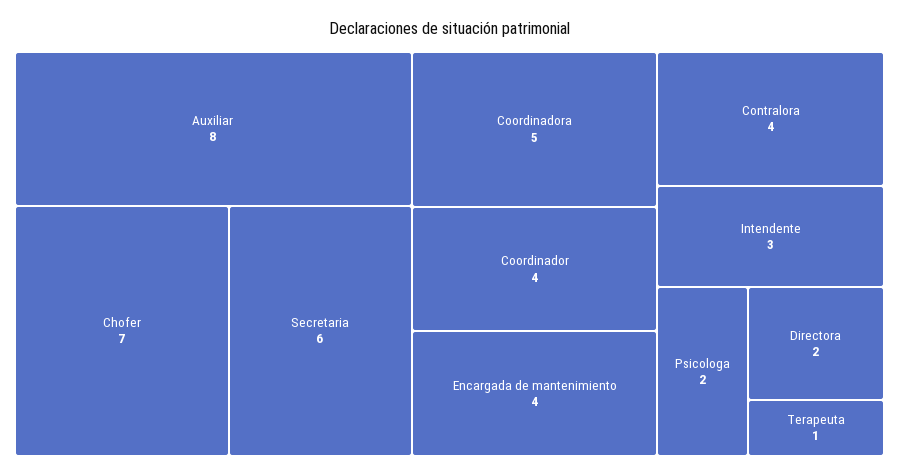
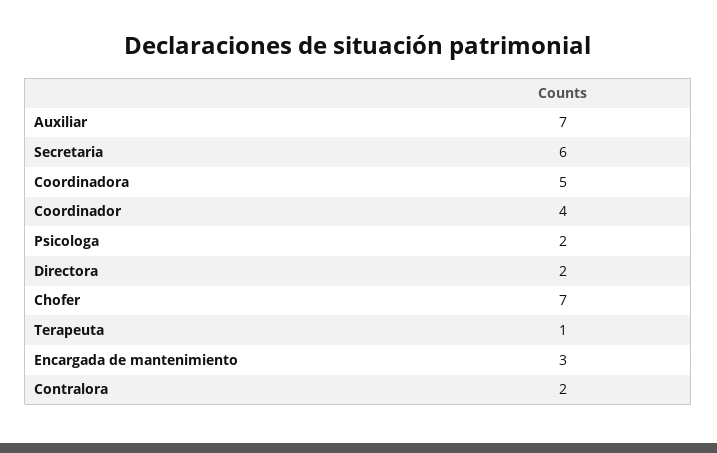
  {
-   "Auxiliar": 8,
+   "Auxiliar": 7,
    "Chofer": 7,
    "Secretaria": 6,
    "Coordinadora": 5,
    "Coordinador": 4,
-   "Encargada de mantenimiento": 4,
+   "Encargada de mantenimiento": 3,
-   "Contralora": 4,
+   "Contralora": 2,
-   "Intendente": 3,
    "Psicologa": 2,
    "Directora": 2,
    "Terapeuta": 1
  }

